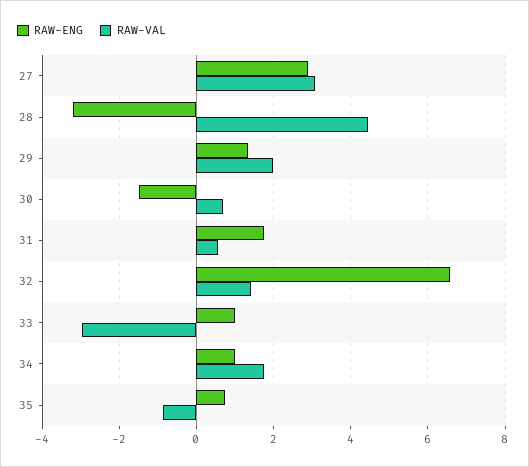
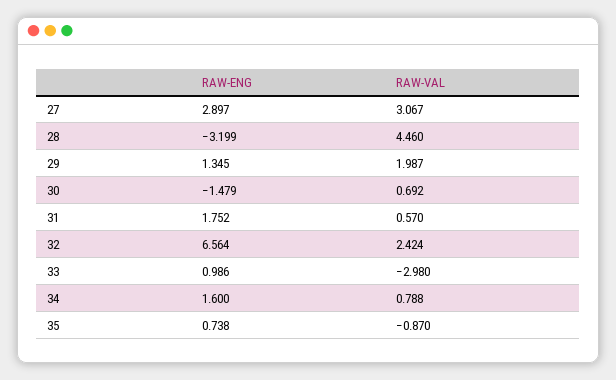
  {
    "RAW-ENG": {
      "27": 2.897,
      "28": -3.199,
      "29": 1.345,
      "30": -1.479,
      "31": 1.752,
      "32": 6.564,
      "33": 0.986,
-     "34": 1,
+     "34": 1.6,
      "35": 0.738
    },
    "RAW-VAL": {
      "27": 3.067,
      "28": 4.46,
      "29": 1.987,
      "30": 0.692,
      "31": 0.57,
-     "32": 1.4,
+     "32": 2.424,
      "33": -2.98,
-     "34": 1.8,
+     "34": 0.788,
      "35": -0.87
    }
  }

